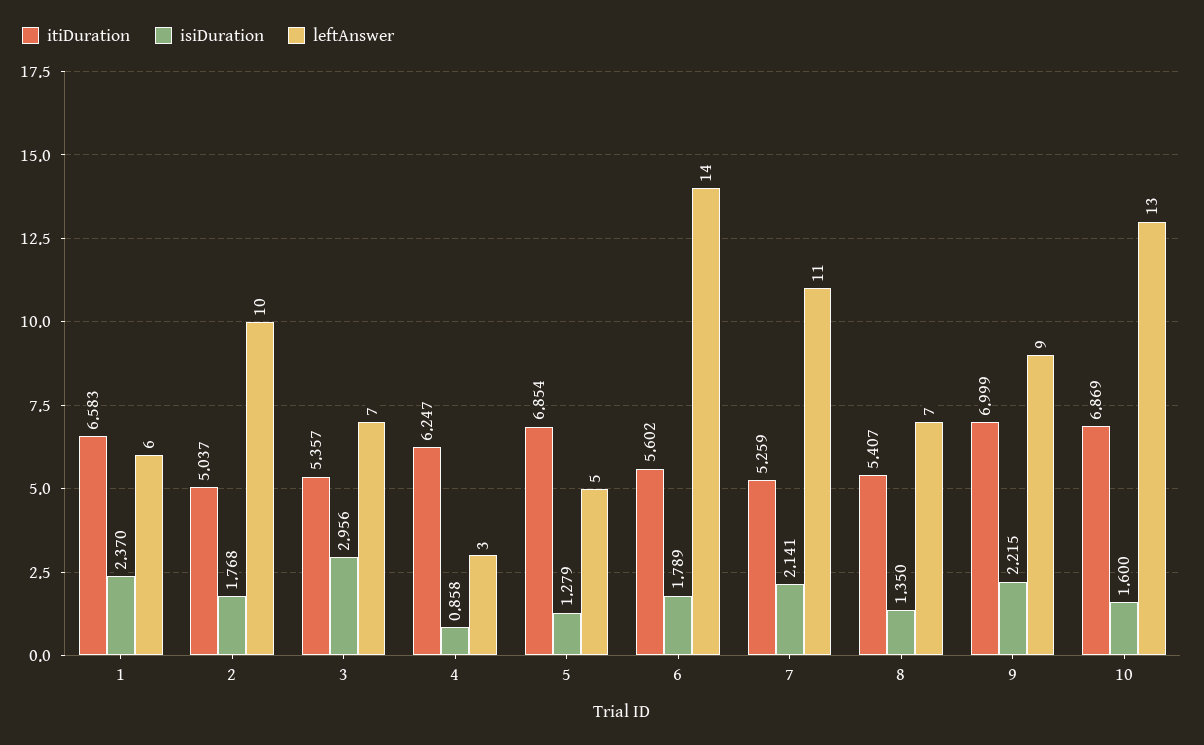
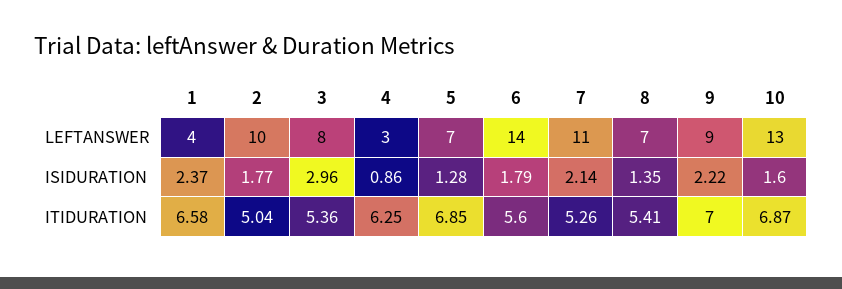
  {
    "itiDuration": {
      "1": 6.583,
      "2": 5.037,
      "3": 5.357,
      "4": 6.247,
      "5": 6.854,
      "6": 5.602,
      "7": 5.259,
      "8": 5.407,
      "9": 6.999,
      "10": 6.869
    },
    "isiDuration": {
      "1": 2.37,
      "2": 1.768,
      "3": 2.956,
      "4": 0.858,
      "5": 1.279,
      "6": 1.789,
      "7": 2.141,
      "8": 1.35,
      "9": 2.215,
      "10": 1.6
    },
    "leftAnswer": {
-     "1": 6,
+     "1": 4,
      "2": 10,
-     "3": 7,
+     "3": 8,
      "4": 3,
-     "5": 5,
+     "5": 7,
      "6": 14,
      "7": 11,
      "8": 7,
      "9": 9,
      "10": 13
    }
  }

